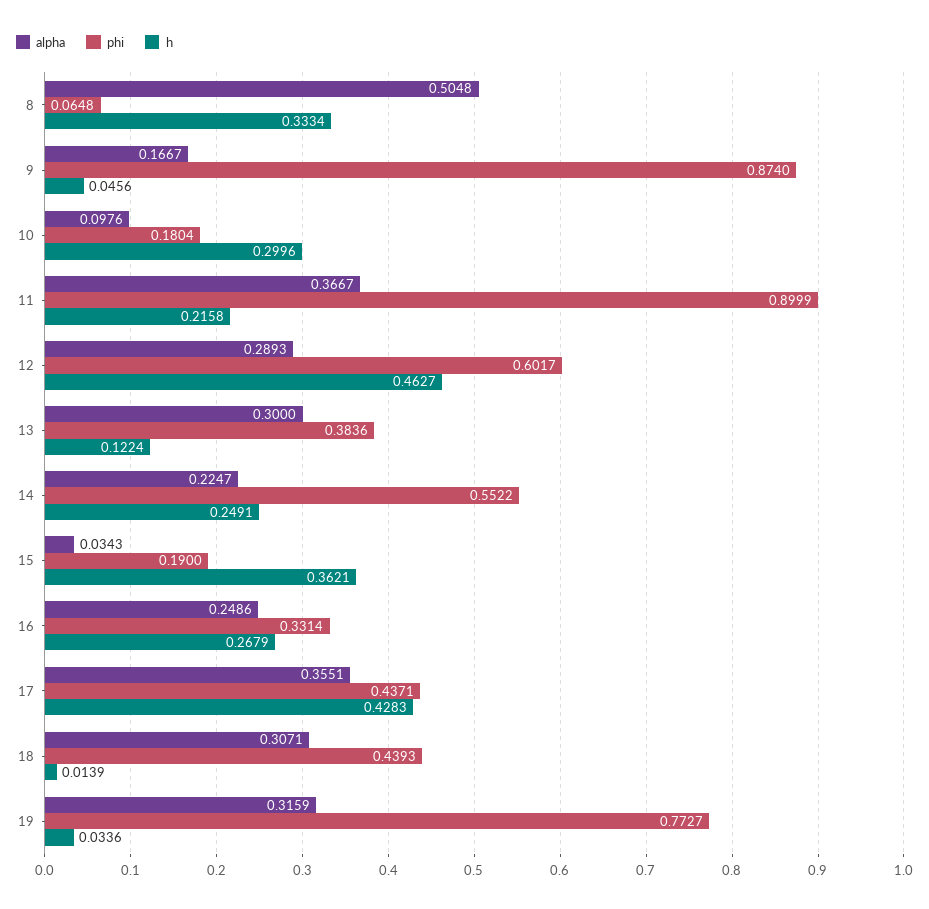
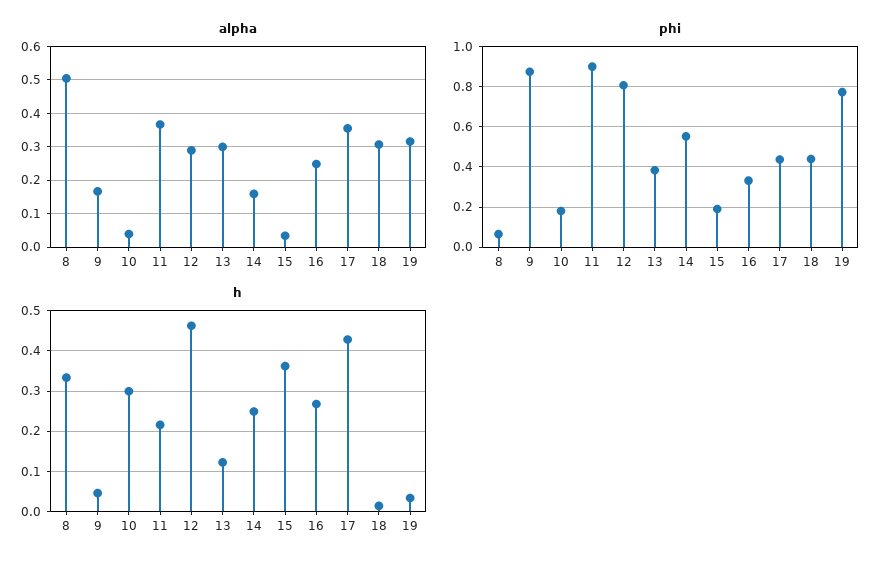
  {
    "alpha": {
      "8": 0.5048,
      "9": 0.1667,
-     "10": 0.0976,
+     "10": 0.04,
      "11": 0.3667,
      "12": 0.2893,
      "13": 0.3,
-     "14": 0.2247,
+     "14": 0.16,
      "15": 0.0343,
      "16": 0.2486,
      "17": 0.3551,
      "18": 0.3071,
      "19": 0.3159
    },
    "phi": {
      "8": 0.0648,
      "9": 0.874,
      "10": 0.1804,
      "11": 0.8999,
-     "12": 0.6017,
+     "12": 0.8,
      "13": 0.3836,
      "14": 0.5522,
      "15": 0.19,
      "16": 0.3314,
      "17": 0.4371,
      "18": 0.4393,
      "19": 0.7727
    },
    "h": {
      "8": 0.3334,
      "9": 0.0456,
      "10": 0.2996,
      "11": 0.2158,
      "12": 0.4627,
      "13": 0.1224,
      "14": 0.2491,
      "15": 0.3621,
      "16": 0.2679,
      "17": 0.4283,
      "18": 0.0139,
      "19": 0.0336
    }
  }

